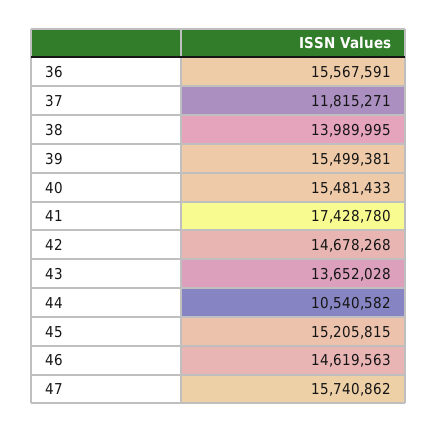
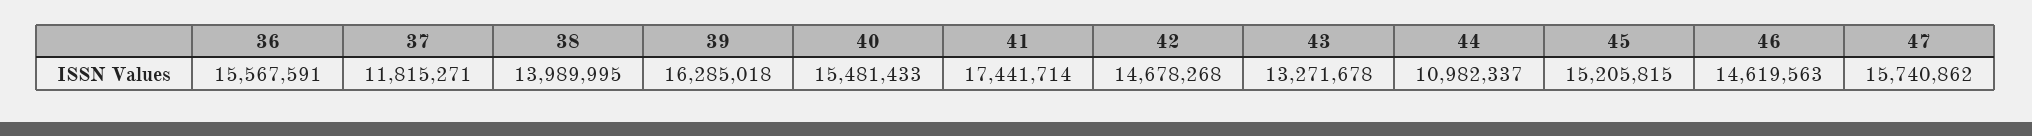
  {
    "36": 15567591,
    "37": 11815271,
    "38": 13989995,
-   "39": 15499381,
+   "39": 16285018,
    "40": 15481433,
-   "41": 17428780,
+   "41": 17441714,
    "42": 14678268,
-   "43": 13652028,
+   "43": 13271678,
-   "44": 10540582,
+   "44": 10982337,
    "45": 15205815,
    "46": 14619563,
    "47": 15740862
  }

